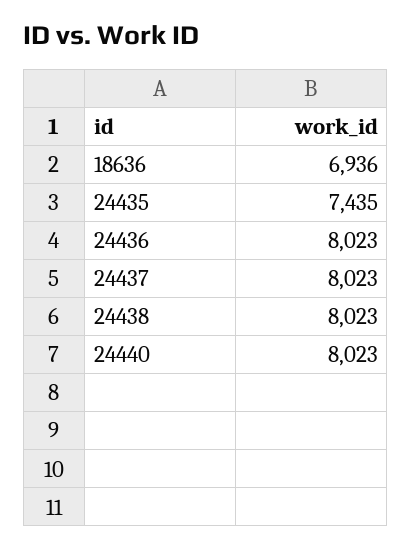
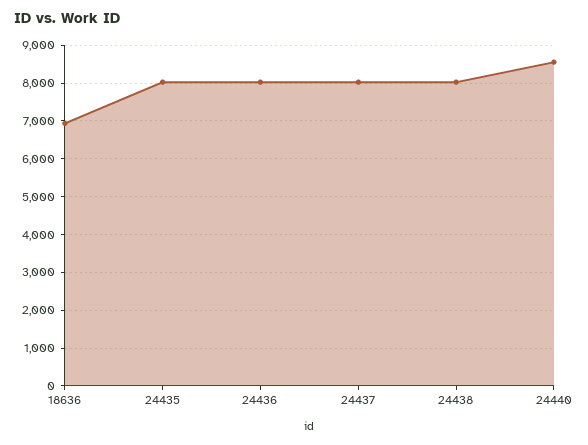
  {
    "18636": 6936,
-   "24435": 7435,
+   "24435": 8000,
    "24436": 8023,
    "24437": 8023,
    "24438": 8023,
-   "24440": 8023
+   "24440": 8600
  }

